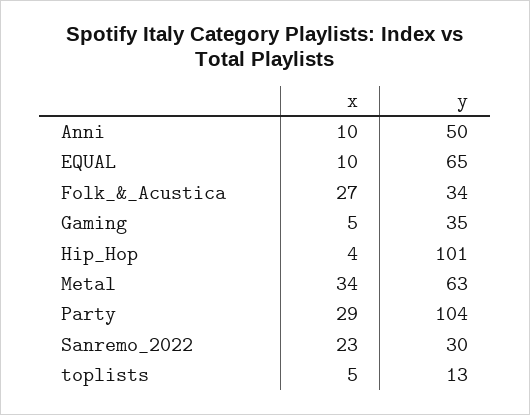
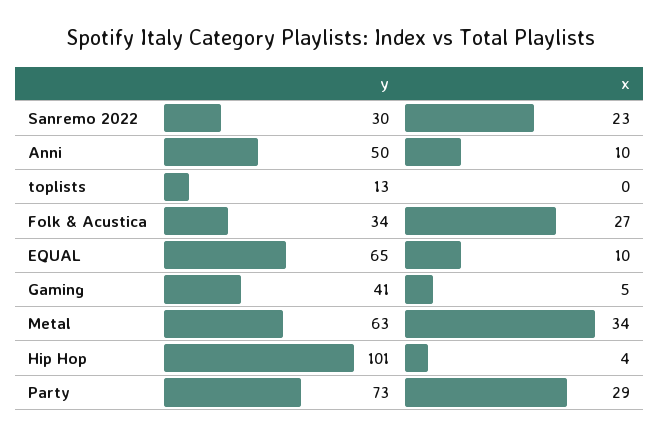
  {
    "x": {
      "Anni": 10,
      "EQUAL": 10,
      "Folk_&_Acustica": 27,
      "Gaming": 5,
      "Hip_Hop": 4,
      "Metal": 34,
      "Party": 29,
      "Sanremo_2022": 23,
-     "toplists": 5
+     "toplists": 0
    },
    "y": {
      "Anni": 50,
      "EQUAL": 65,
      "Folk_&_Acustica": 34,
-     "Gaming": 35,
+     "Gaming": 41,
      "Hip_Hop": 101,
      "Metal": 63,
-     "Party": 104,
+     "Party": 73,
      "Sanremo_2022": 30,
      "toplists": 13
    }
  }

